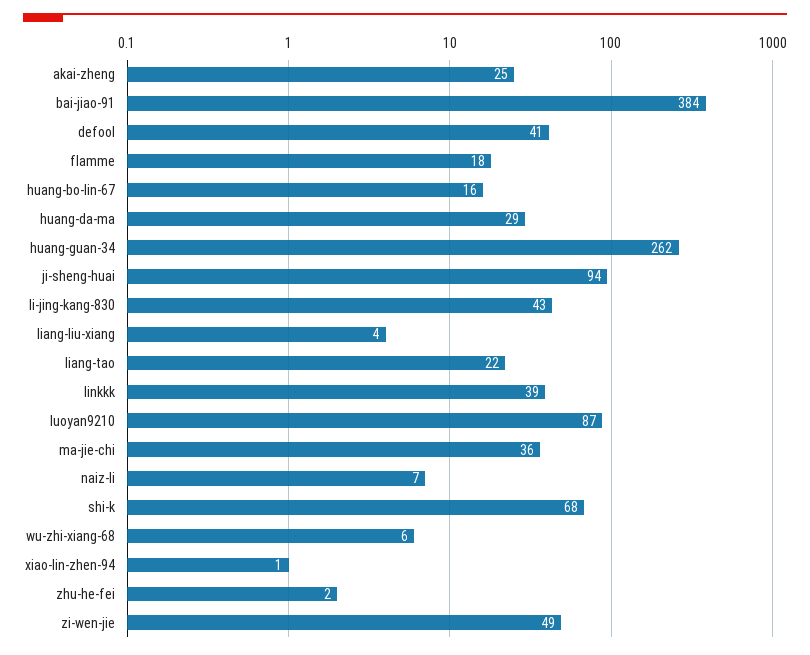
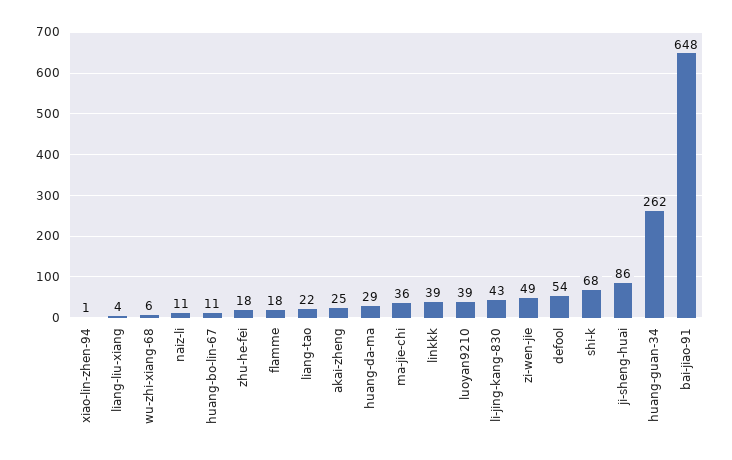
  {
    "akai-zheng": 25,
-   "bai-jiao-91": 384,
+   "bai-jiao-91": 648,
-   "defool": 41,
+   "defool": 54,
    "flamme": 18,
-   "huang-bo-lin-67": 16,
+   "huang-bo-lin-67": 11,
    "huang-da-ma": 29,
    "huang-guan-34": 262,
-   "ji-sheng-huai": 94,
+   "ji-sheng-huai": 86,
    "li-jing-kang-830": 43,
    "liang-liu-xiang": 4,
    "liang-tao": 22,
    "linkkk": 39,
-   "luoyan9210": 87,
+   "luoyan9210": 39,
    "ma-jie-chi": 36,
-   "naiz-li": 7,
+   "naiz-li": 11,
    "shi-k": 68,
    "wu-zhi-xiang-68": 6,
    "xiao-lin-zhen-94": 1,
-   "zhu-he-fei": 2,
+   "zhu-he-fei": 18,
    "zi-wen-jie": 49
  }

